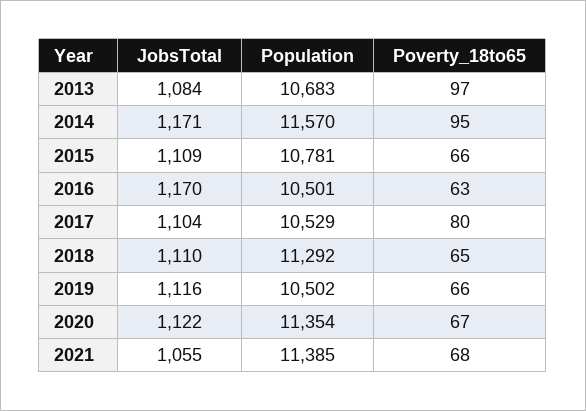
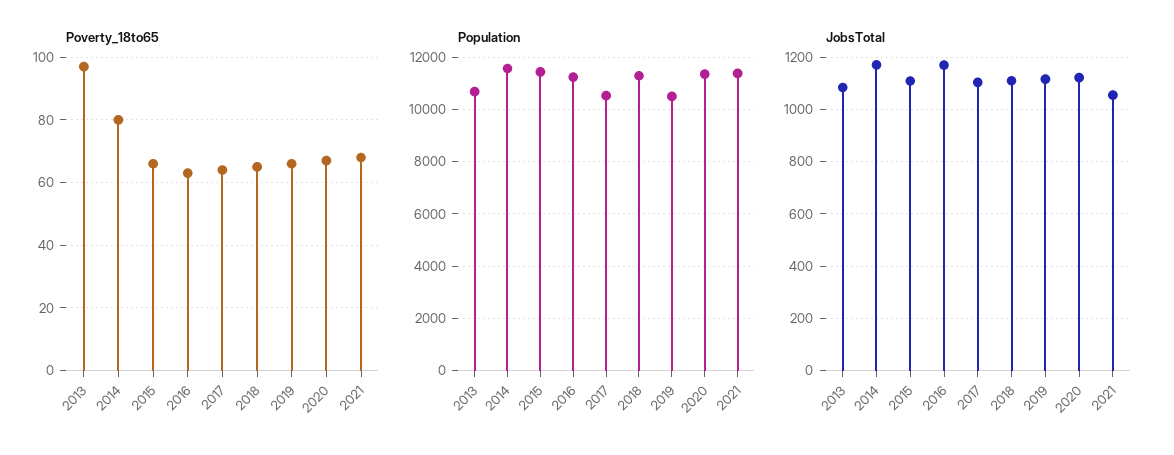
  {
    "JobsTotal": {
      "2013": 1084,
      "2014": 1171,
      "2015": 1109,
      "2016": 1170,
      "2017": 1104,
      "2018": 1110,
      "2019": 1116,
      "2020": 1122,
      "2021": 1055
    },
    "Population": {
      "2013": 10683,
      "2014": 11570,
-     "2015": 10781,
+     "2015": 11500,
-     "2016": 10501,
+     "2016": 11250,
      "2017": 10529,
      "2018": 11292,
      "2019": 10502,
      "2020": 11354,
      "2021": 11385
    },
    "Poverty_18to65": {
      "2013": 97,
-     "2014": 95,
+     "2014": 80,
      "2015": 66,
      "2016": 63,
-     "2017": 80,
+     "2017": 65,
      "2018": 65,
      "2019": 66,
      "2020": 67,
      "2021": 68
    }
  }

